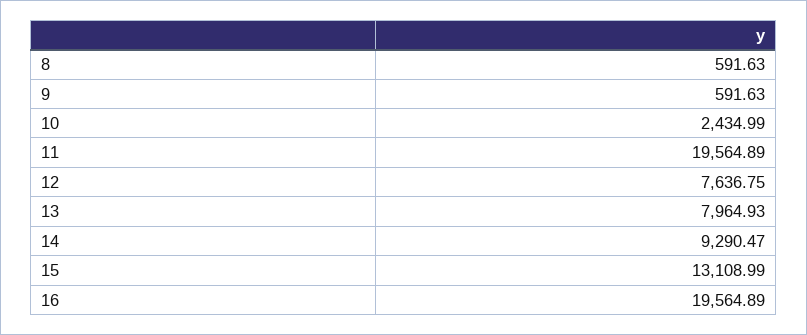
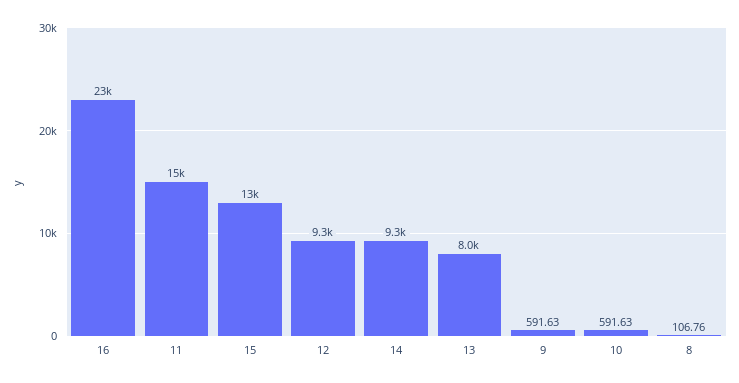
  {
-   "8": 591.63,
+   "8": 106.76,
    "9": 591.63,
-   "10": 2434.99,
+   "10": 591.63,
-   "11": 19564.89,
+   "11": 15000,
-   "12": 7636.75,
+   "12": 9300,
    "13": 7964.93,
    "14": 9290.47,
    "15": 13108.99,
-   "16": 19564.89
+   "16": 23000
  }

